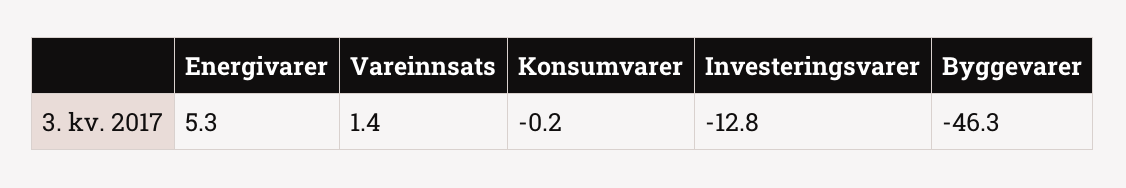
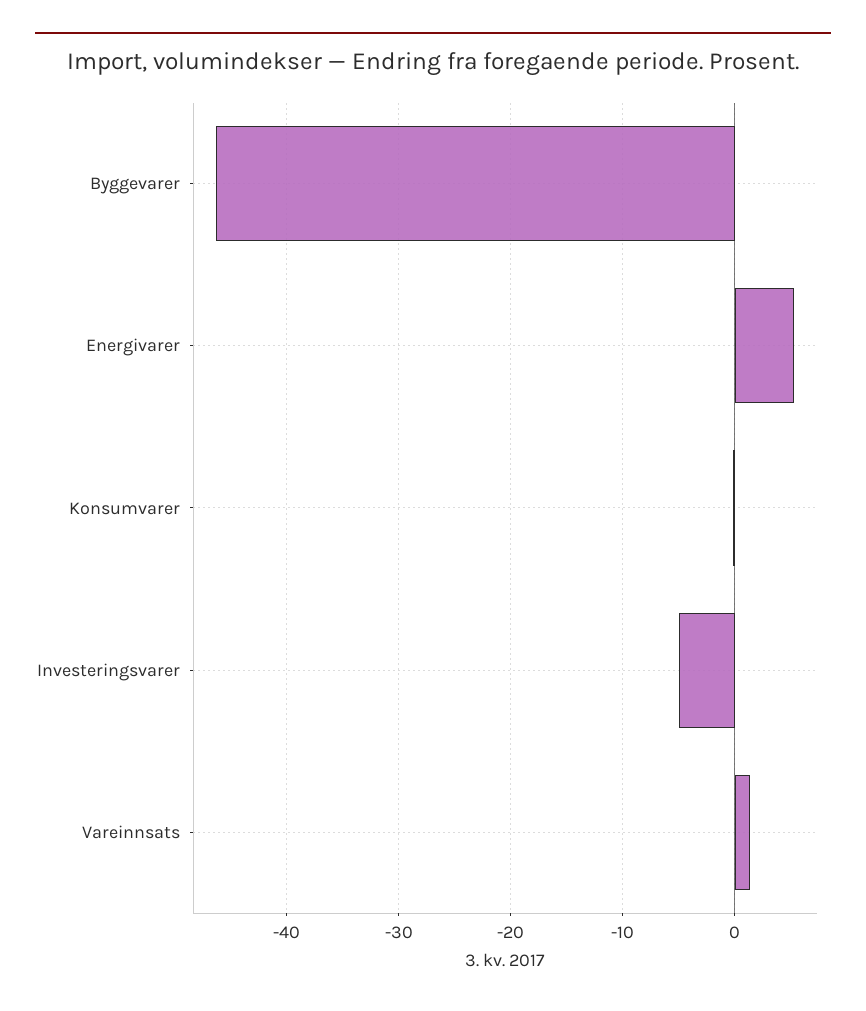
  {
    "Energivarer": 5.3,
    "Vareinnsats": 1.4,
    "Konsumvarer": -0.2,
-   "Investeringsvarer": -12.8,
+   "Investeringsvarer": -5,
    "Byggevarer": -46.3
  }

